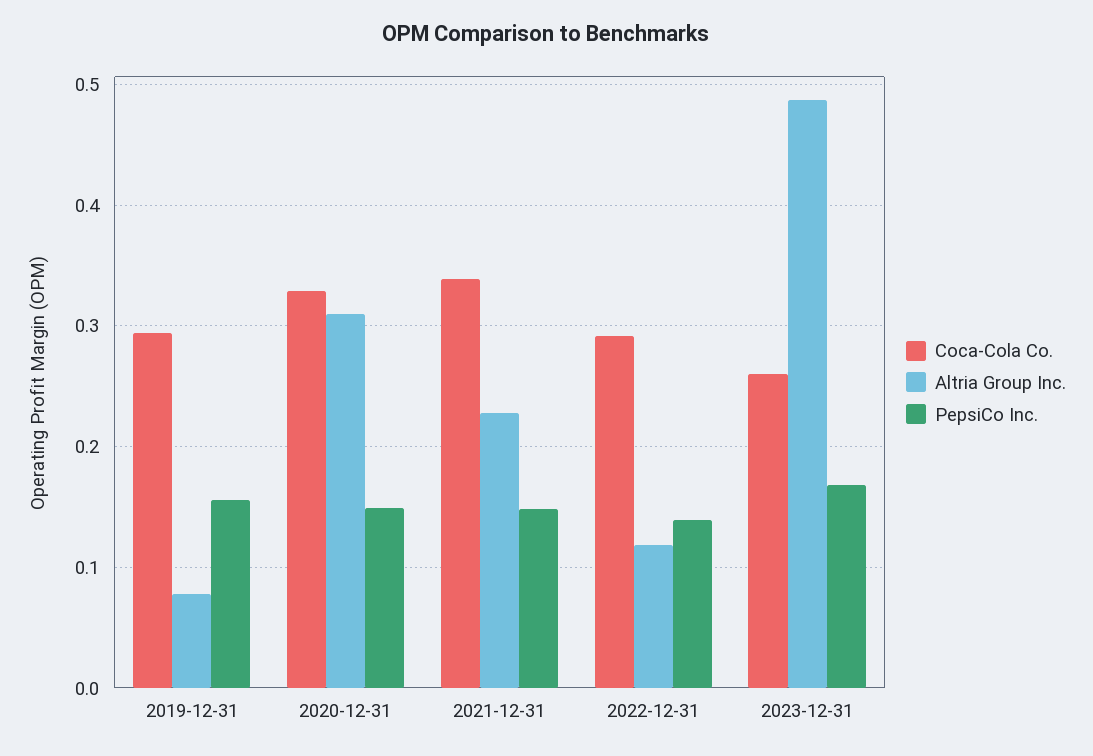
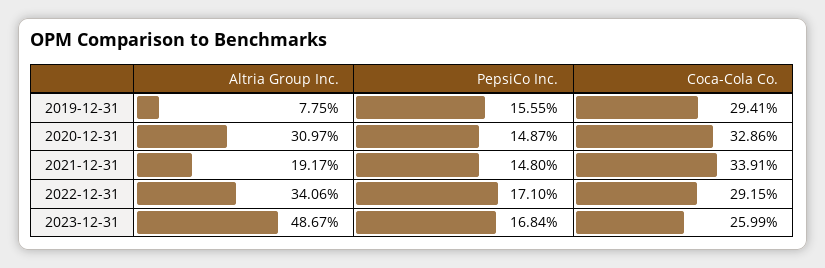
  {
    "Coca-Cola Co.": {
      "2019-12-31": 0.2941,
      "2020-12-31": 0.3286,
      "2021-12-31": 0.3391,
      "2022-12-31": 0.2915,
      "2023-12-31": 0.2599
    },
    "Altria Group Inc.": {
      "2019-12-31": 0.0775,
      "2020-12-31": 0.3097,
-     "2021-12-31": 0.23,
+     "2021-12-31": 0.1917,
-     "2022-12-31": 0.12,
+     "2022-12-31": 0.3406,
      "2023-12-31": 0.4867
    },
    "PepsiCo Inc.": {
      "2019-12-31": 0.1555,
      "2020-12-31": 0.1487,
      "2021-12-31": 0.148,
-     "2022-12-31": 0.14,
+     "2022-12-31": 0.171,
      "2023-12-31": 0.1684
    }
  }

